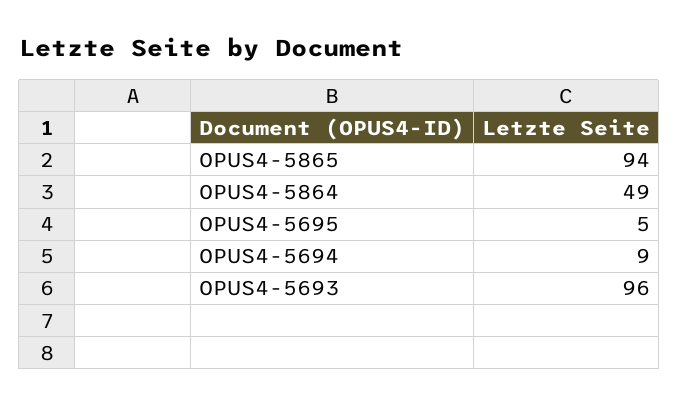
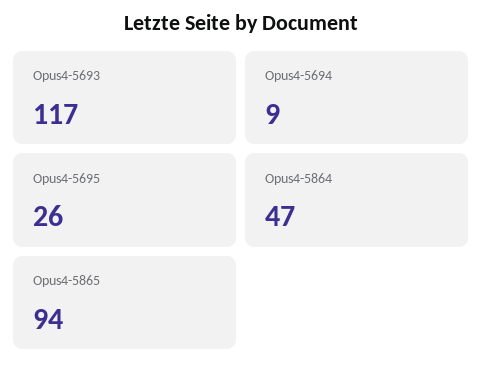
  {
    "OPUS4-5865": 94,
-   "OPUS4-5864": 49,
+   "OPUS4-5864": 47,
-   "OPUS4-5695": 5,
+   "OPUS4-5695": 26,
    "OPUS4-5694": 9,
-   "OPUS4-5693": 96
+   "OPUS4-5693": 117
  }

